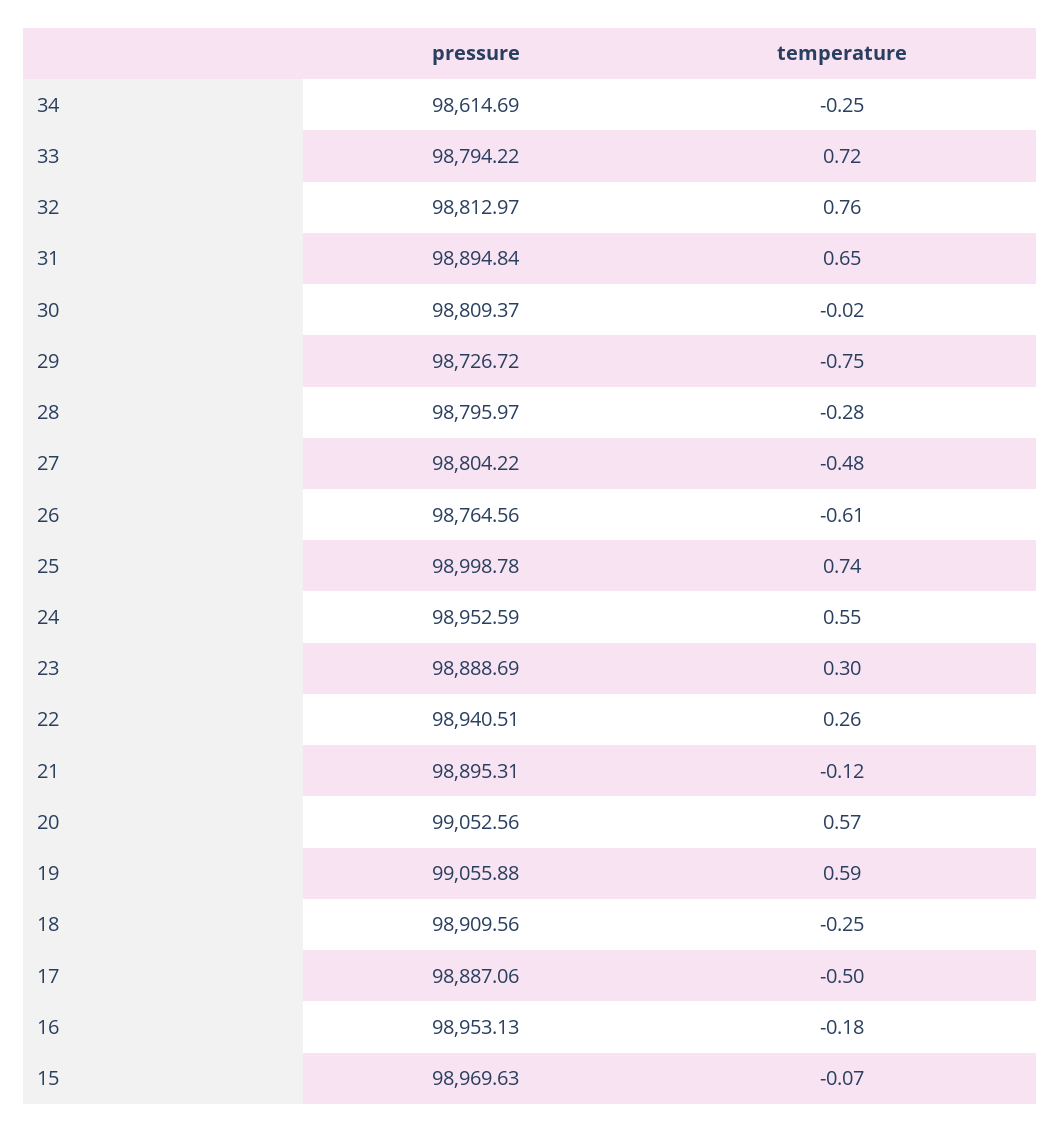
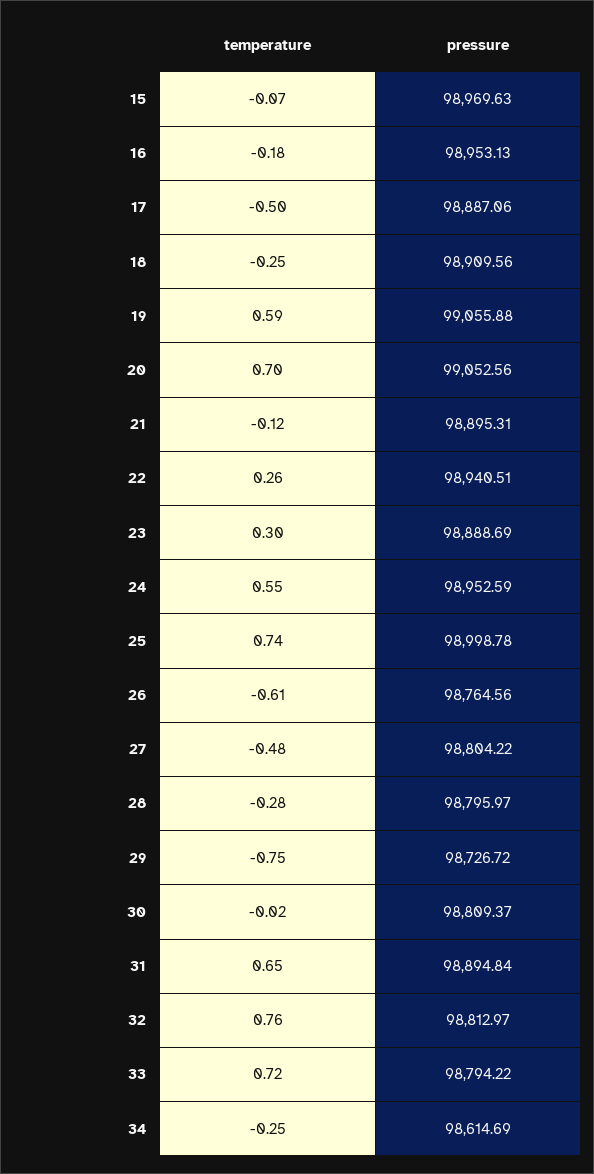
  {
    "pressure": {
      "34": 98614.69,
      "33": 98794.22,
      "32": 98812.97,
      "31": 98894.84,
      "30": 98809.37,
      "29": 98726.72,
      "28": 98795.97,
      "27": 98804.22,
      "26": 98764.56,
      "25": 98998.78,
      "24": 98952.59,
      "23": 98888.69,
      "22": 98940.51,
      "21": 98895.31,
      "20": 99052.56,
      "19": 99055.88,
      "18": 98909.56,
      "17": 98887.06,
      "16": 98953.13,
      "15": 98969.63
    },
    "temperature": {
      "34": -0.25,
      "33": 0.72,
      "32": 0.76,
      "31": 0.65,
      "30": -0.02,
      "29": -0.75,
      "28": -0.28,
      "27": -0.48,
      "26": -0.61,
      "25": 0.74,
      "24": 0.55,
      "23": 0.3,
      "22": 0.26,
      "21": -0.12,
-     "20": 0.57,
+     "20": 0.7,
      "19": 0.59,
      "18": -0.25,
      "17": -0.5,
      "16": -0.18,
      "15": -0.07
    }
  }

